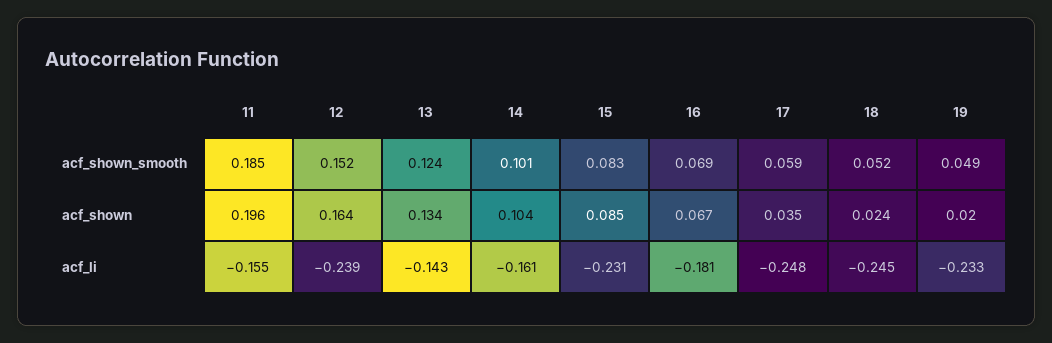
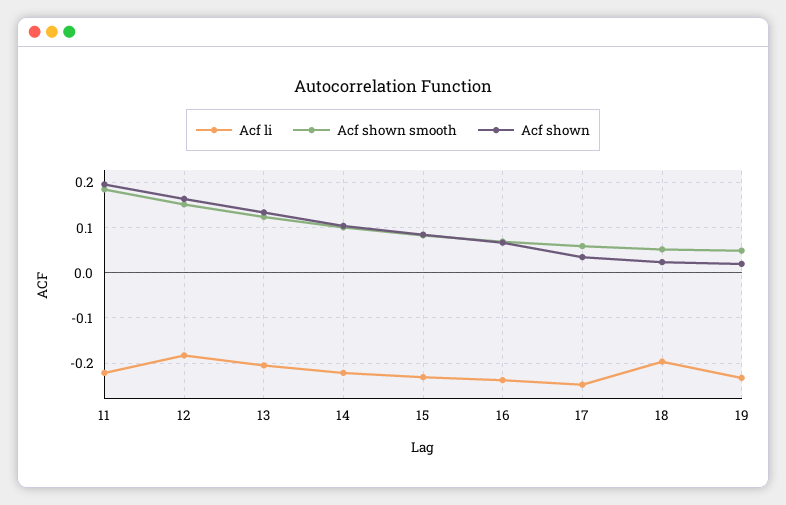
  {
    "acf_shown_smooth": {
      "11": 0.185,
      "12": 0.152,
      "13": 0.124,
      "14": 0.101,
      "15": 0.083,
      "16": 0.069,
      "17": 0.059,
      "18": 0.052,
      "19": 0.049
    },
    "acf_shown": {
      "11": 0.196,
      "12": 0.164,
      "13": 0.134,
      "14": 0.104,
      "15": 0.085,
      "16": 0.067,
      "17": 0.035,
      "18": 0.024,
      "19": 0.02
    },
    "acf_li": {
-     "11": -0.155,
+     "11": -0.22,
-     "12": -0.239,
+     "12": -0.18,
-     "13": -0.143,
+     "13": -0.2,
-     "14": -0.161,
+     "14": -0.22,
      "15": -0.231,
-     "16": -0.181,
+     "16": -0.24,
      "17": -0.248,
-     "18": -0.245,
+     "18": -0.2,
      "19": -0.233
    }
  }

